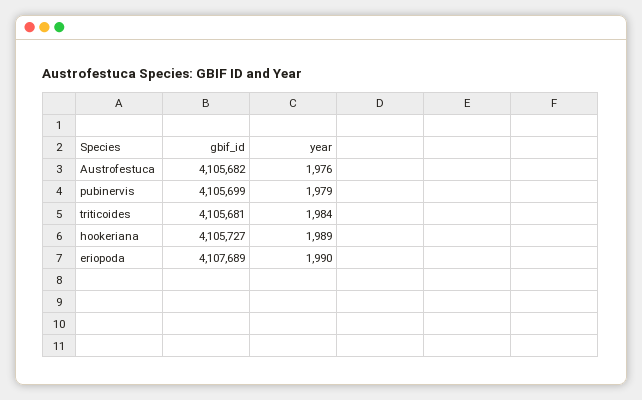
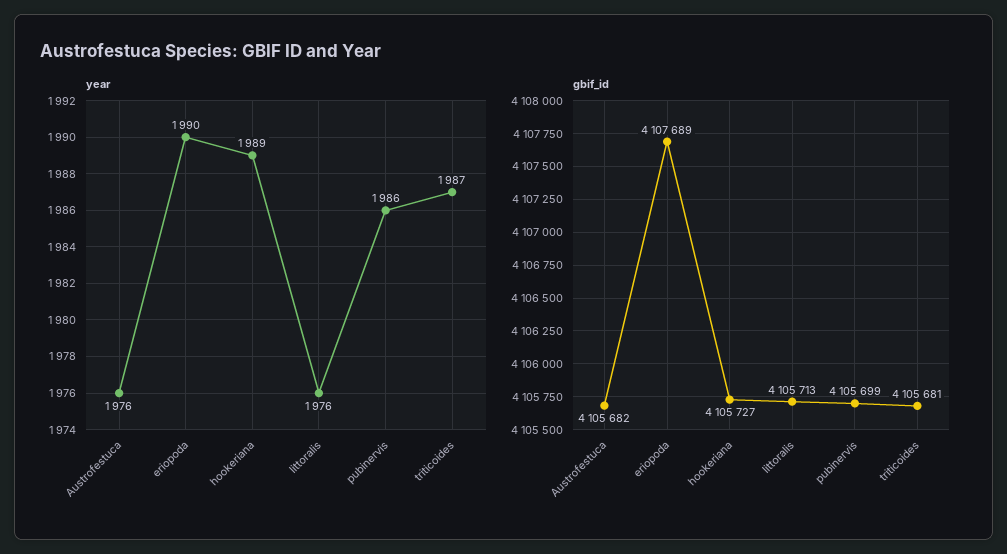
  {
    "gbif_id": {
      "Austrofestuca": 4105682,
      "pubinervis": 4105699,
      "triticoides": 4105681,
      "hookeriana": 4105727,
-     "eriopoda": 4107689
+     "eriopoda": 4107689,
+     "littoralis": 4105713
    },
    "year": {
      "Austrofestuca": 1976,
-     "pubinervis": 1979,
+     "pubinervis": 1986,
-     "triticoides": 1984,
+     "triticoides": 1987,
      "hookeriana": 1989,
-     "eriopoda": 1990
+     "eriopoda": 1990,
+     "littoralis": 1976
    }
  }

